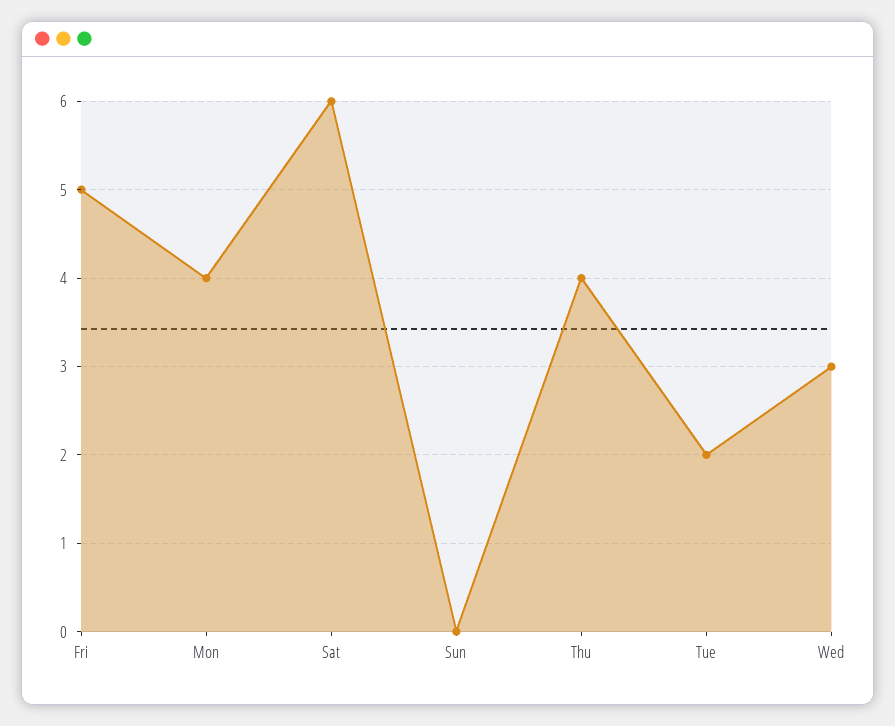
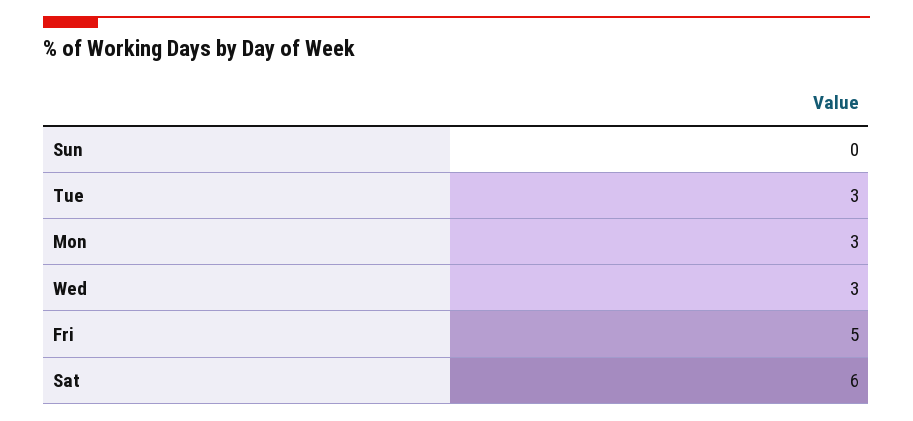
  {
    "Fri": 5,
-   "Mon": 4,
+   "Mon": 3,
    "Sat": 6,
    "Sun": 0,
-   "Thu": 4,
-   "Tue": 2,
+   "Tue": 3,
    "Wed": 3
  }

